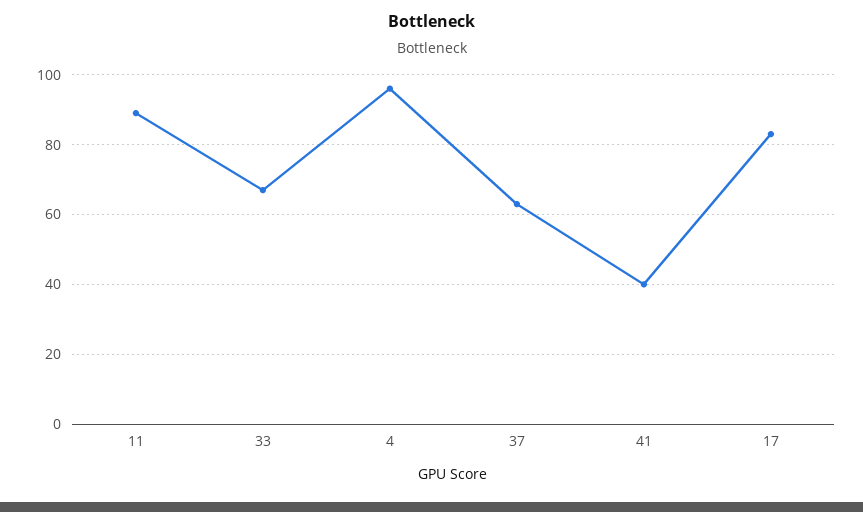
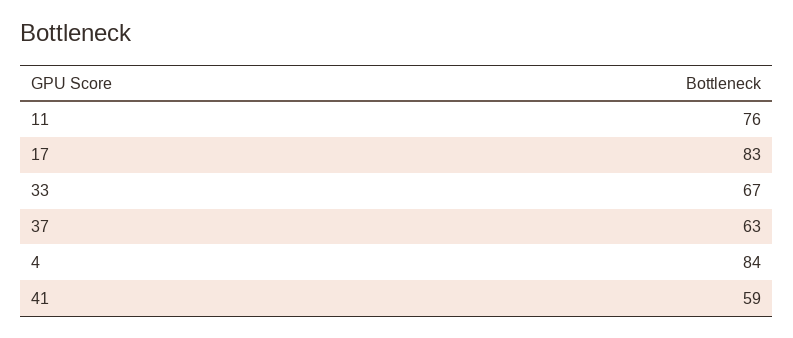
  {
-   "11": 90,
+   "11": 76,
    "33": 67,
-   "4": 95,
+   "4": 84,
    "37": 63,
-   "41": 40,
+   "41": 59,
    "17": 83
  }

